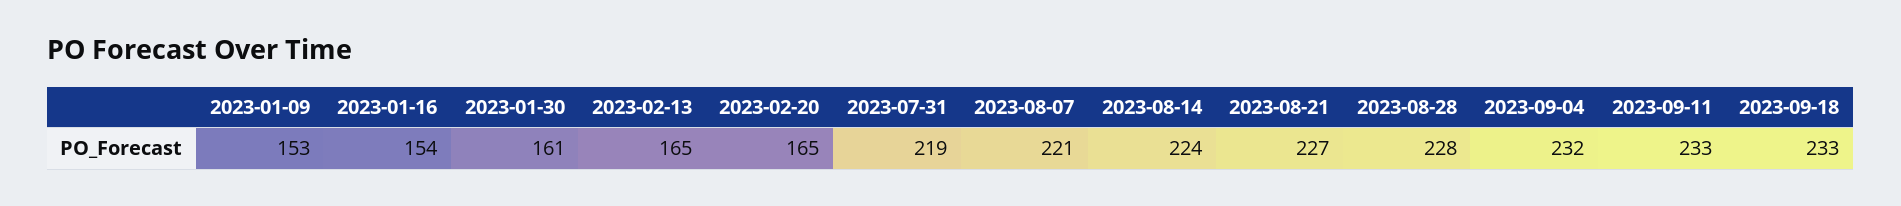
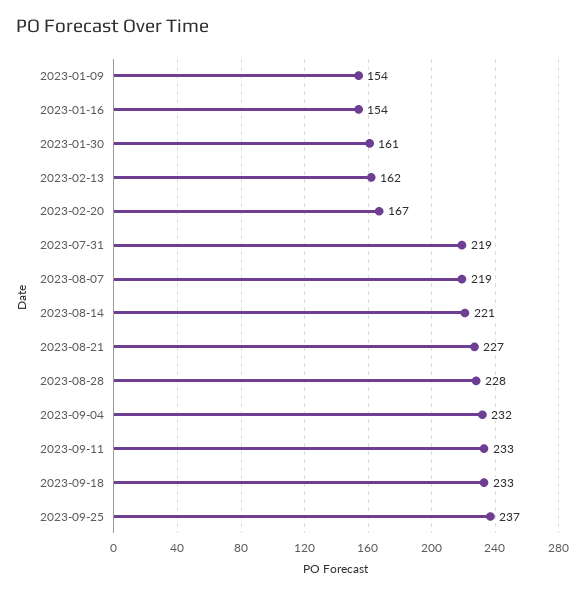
  {
-   "2023-01-09": 153,
+   "2023-01-09": 154,
    "2023-01-16": 154,
    "2023-01-30": 161,
-   "2023-02-13": 165,
+   "2023-02-13": 162,
-   "2023-02-20": 165,
+   "2023-02-20": 167,
    "2023-07-31": 219,
-   "2023-08-07": 221,
+   "2023-08-07": 219,
-   "2023-08-14": 224,
+   "2023-08-14": 221,
    "2023-08-21": 227,
    "2023-08-28": 228,
    "2023-09-04": 232,
    "2023-09-11": 233,
-   "2023-09-18": 233
+   "2023-09-18": 233,
+   "2023-09-25": 237
  }

